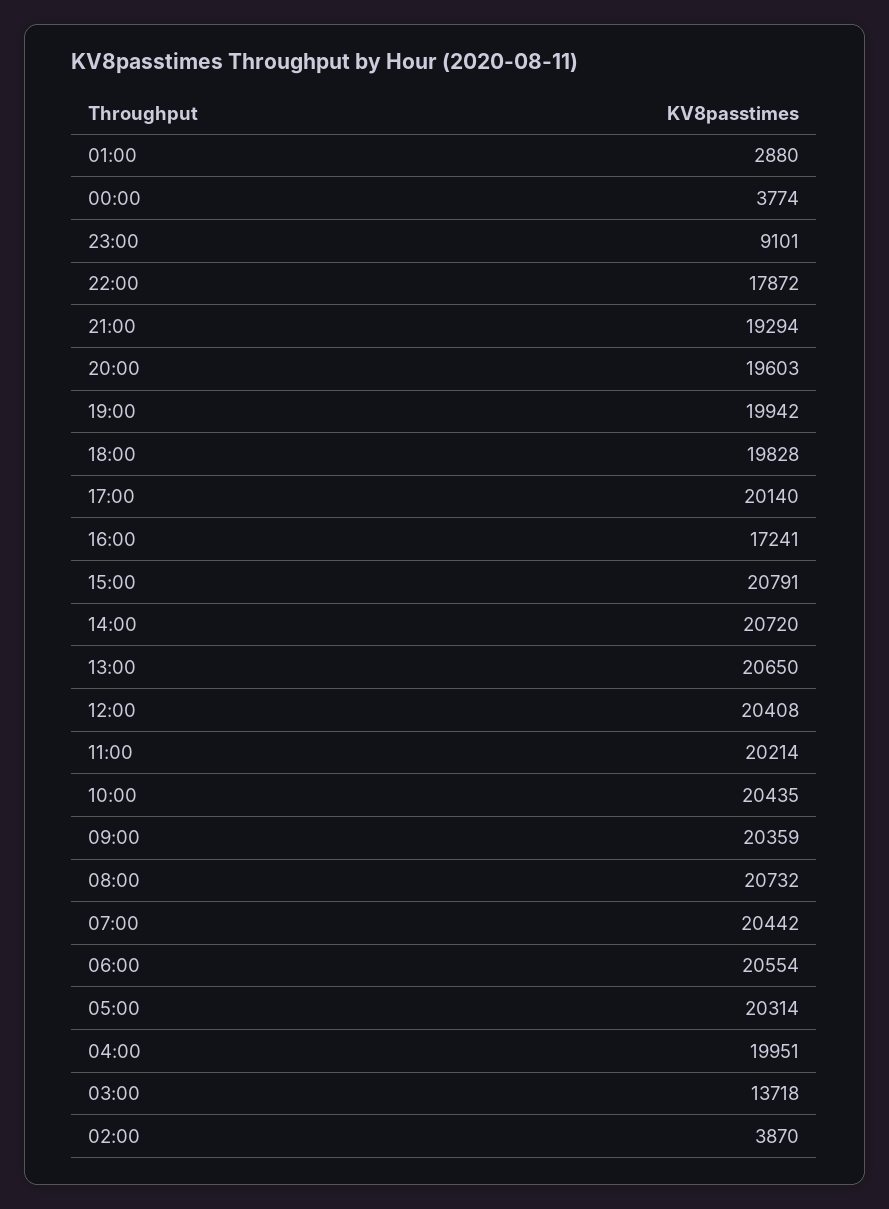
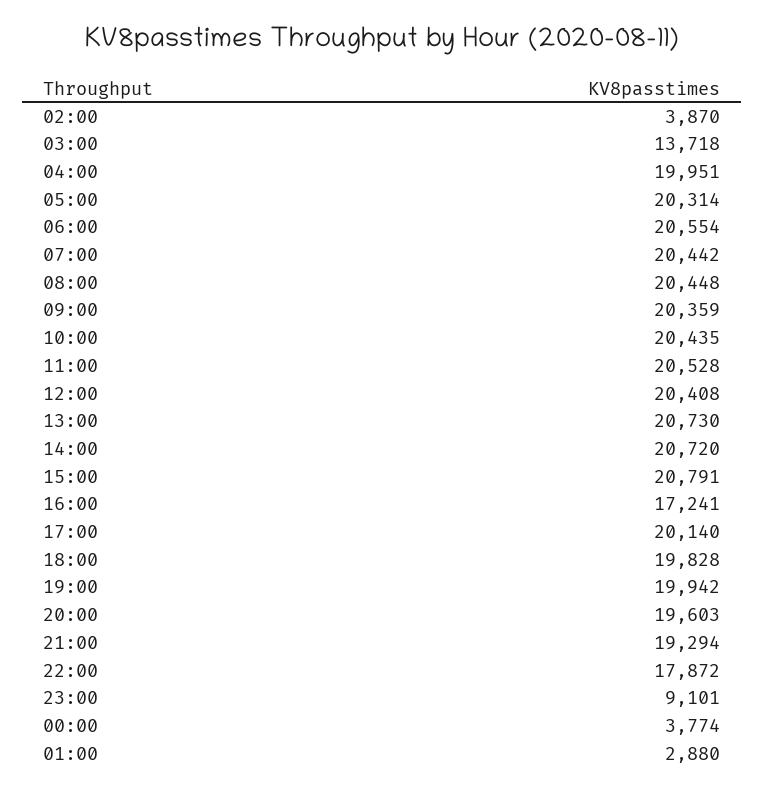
  {
    "01:00": 2880,
    "00:00": 3774,
    "23:00": 9101,
    "22:00": 17872,
    "21:00": 19294,
    "20:00": 19603,
    "19:00": 19942,
    "18:00": 19828,
    "17:00": 20140,
    "16:00": 17241,
    "15:00": 20791,
    "14:00": 20720,
-   "13:00": 20650,
+   "13:00": 20730,
    "12:00": 20408,
-   "11:00": 20214,
+   "11:00": 20528,
    "10:00": 20435,
    "09:00": 20359,
-   "08:00": 20732,
+   "08:00": 20448,
    "07:00": 20442,
    "06:00": 20554,
    "05:00": 20314,
    "04:00": 19951,
    "03:00": 13718,
    "02:00": 3870
  }

